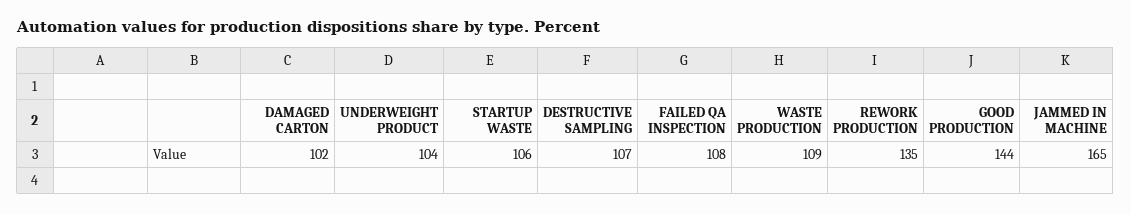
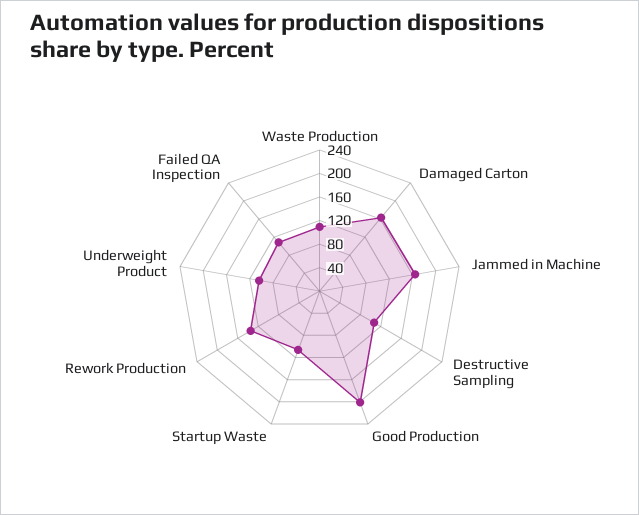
  {
-   "DAMAGED CARTON": 102,
+   "DAMAGED CARTON": 160,
    "UNDERWEIGHT PRODUCT": 104,
    "STARTUP WASTE": 106,
    "DESTRUCTIVE SAMPLING": 107,
    "FAILED QA INSPECTION": 108,
    "WASTE PRODUCTION": 109,
    "REWORK PRODUCTION": 135,
-   "GOOD PRODUCTION": 144,
+   "GOOD PRODUCTION": 200,
    "JAMMED IN MACHINE": 165
  }

